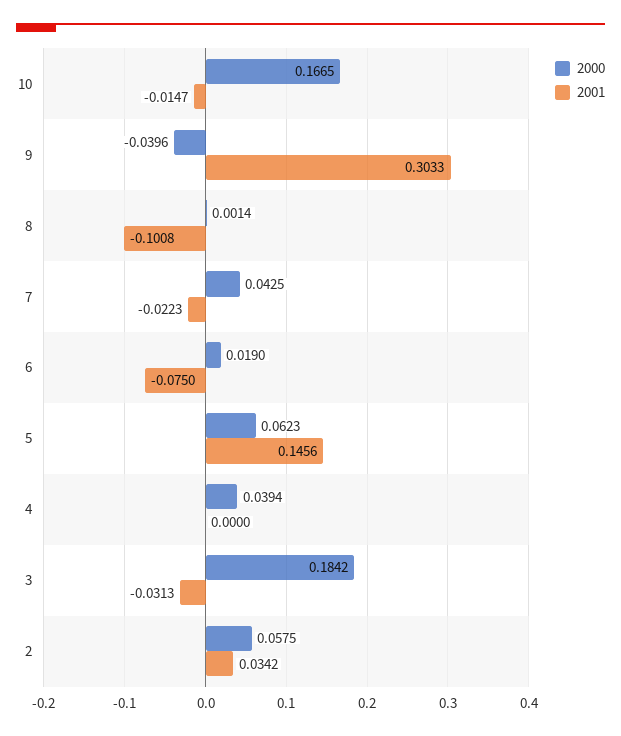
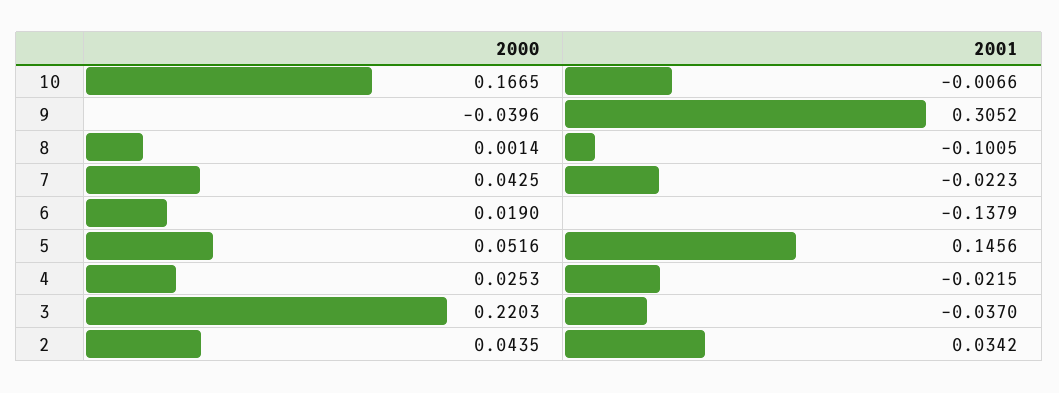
  {
    "2000": {
      "10": 0.1665,
      "9": -0.0396,
      "8": 0.0014,
      "7": 0.0425,
      "6": 0.019,
-     "5": 0.0623,
+     "5": 0.0516,
-     "4": 0.0394,
+     "4": 0.0253,
-     "3": 0.1842,
+     "3": 0.2203,
-     "2": 0.0575
+     "2": 0.0435
    },
    "2001": {
-     "10": -0.0147,
+     "10": -0.0066,
-     "9": 0.3033,
+     "9": 0.3052,
-     "8": -0.1008,
+     "8": -0.1005,
      "7": -0.0223,
-     "6": -0.075,
+     "6": -0.1379,
      "5": 0.1456,
-     "4": 0,
+     "4": -0.0215,
-     "3": -0.0313,
+     "3": -0.037,
      "2": 0.0342
    }
  }

